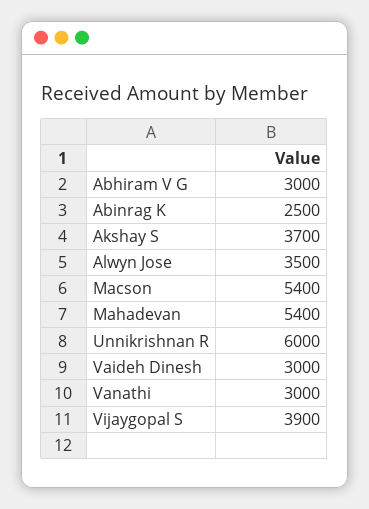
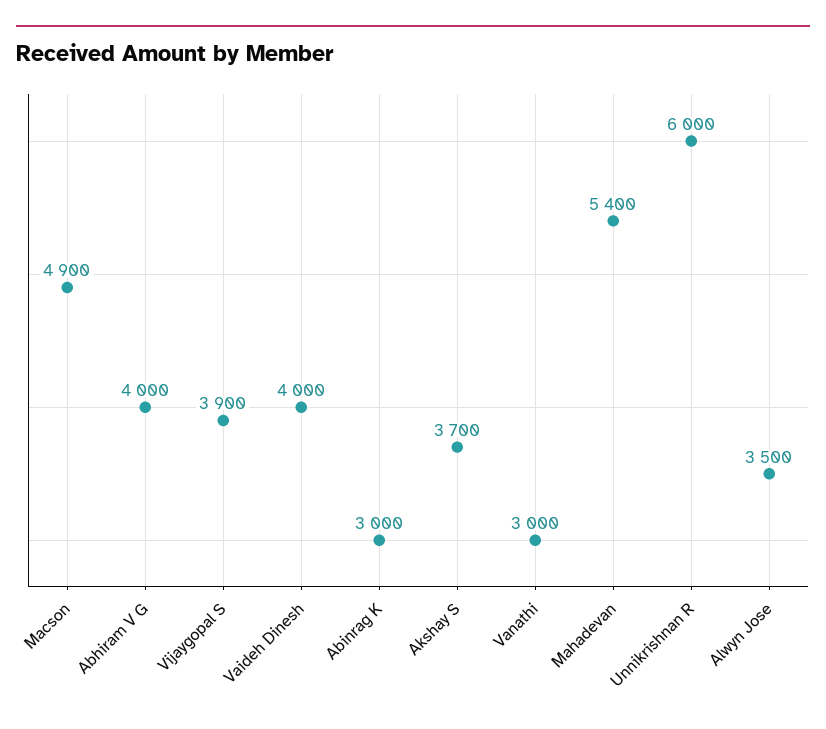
  {
-   "Abhiram V G": 3000,
+   "Abhiram V G": 4000,
-   "Abinrag K": 2500,
+   "Abinrag K": 3000,
    "Akshay S": 3700,
    "Alwyn Jose": 3500,
-   "Macson": 5400,
+   "Macson": 4900,
    "Mahadevan": 5400,
    "Unnikrishnan R": 6000,
-   "Vaideh Dinesh": 3000,
+   "Vaideh Dinesh": 4000,
    "Vanathi": 3000,
    "Vijaygopal S": 3900
  }

